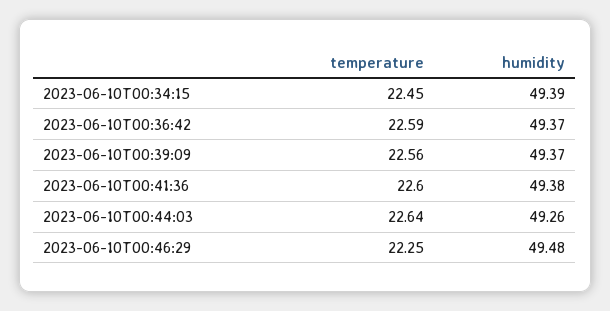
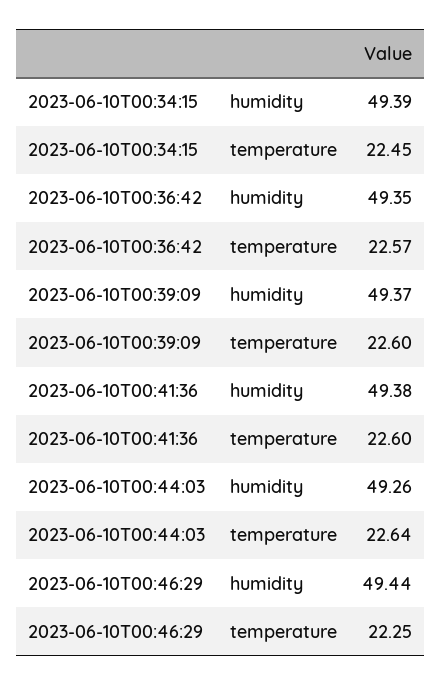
  {
    "temperature": {
      "2023-06-10T00:34:15": 22.45,
-     "2023-06-10T00:36:42": 22.59,
+     "2023-06-10T00:36:42": 22.57,
-     "2023-06-10T00:39:09": 22.56,
+     "2023-06-10T00:39:09": 22.6,
      "2023-06-10T00:41:36": 22.6,
      "2023-06-10T00:44:03": 22.64,
      "2023-06-10T00:46:29": 22.25
    },
    "humidity": {
      "2023-06-10T00:34:15": 49.39,
-     "2023-06-10T00:36:42": 49.37,
+     "2023-06-10T00:36:42": 49.35,
      "2023-06-10T00:39:09": 49.37,
      "2023-06-10T00:41:36": 49.38,
      "2023-06-10T00:44:03": 49.26,
-     "2023-06-10T00:46:29": 49.48
+     "2023-06-10T00:46:29": 49.44
    }
  }

